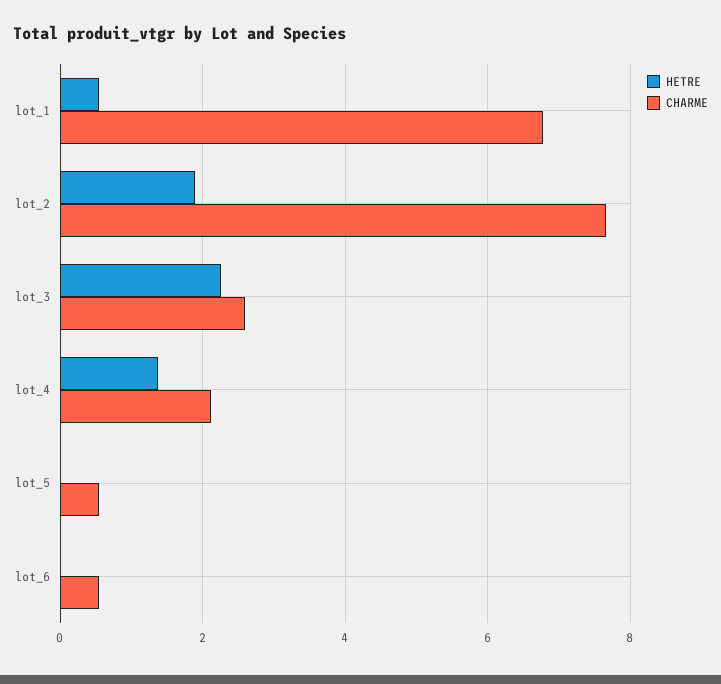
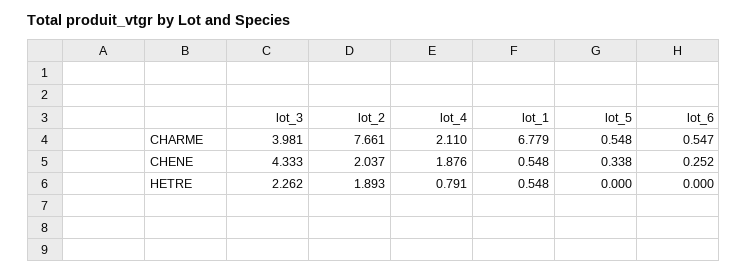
  {
    "HETRE": {
      "lot_1": 0.548,
      "lot_2": 1.893,
      "lot_3": 2.262,
-     "lot_4": 1.4,
+     "lot_4": 0.791,
      "lot_5": 0,
      "lot_6": 0
    },
    "CHARME": {
      "lot_1": 6.779,
      "lot_2": 7.661,
-     "lot_3": 2.6,
+     "lot_3": 3.981,
      "lot_4": 2.11,
      "lot_5": 0.548,
      "lot_6": 0.547
-   }
+   },
+   "CHENE": {
+     "lot_3": 4.333,
+     "lot_2": 2.037,
+     "lot_4": 1.876,
+     "lot_1": 0.548,
+     "lot_5": 0.338,
+     "lot_6": 0.252
+   }
  }

